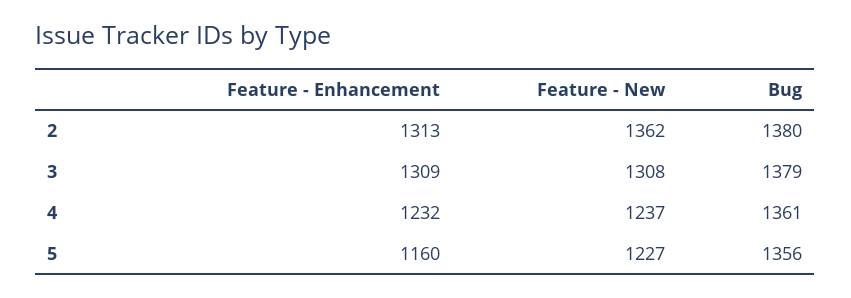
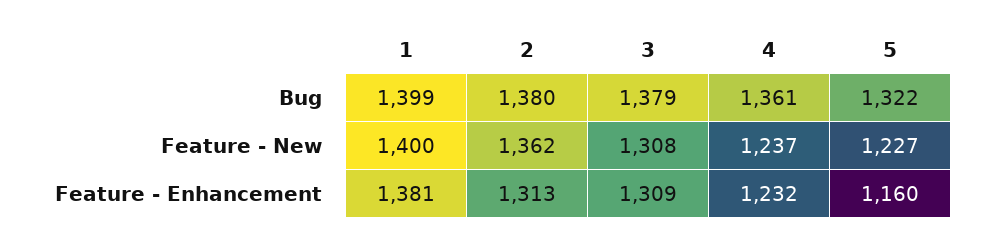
  {
    "Feature - Enhancement": {
      "2": 1313,
      "3": 1309,
      "4": 1232,
-     "5": 1160
+     "5": 1160,
+     "1": 1381
    },
    "Feature - New": {
      "2": 1362,
      "3": 1308,
      "4": 1237,
-     "5": 1227
+     "5": 1227,
+     "1": 1400
    },
    "Bug": {
      "2": 1380,
      "3": 1379,
      "4": 1361,
-     "5": 1356
+     "5": 1322,
+     "1": 1399
    }
  }

